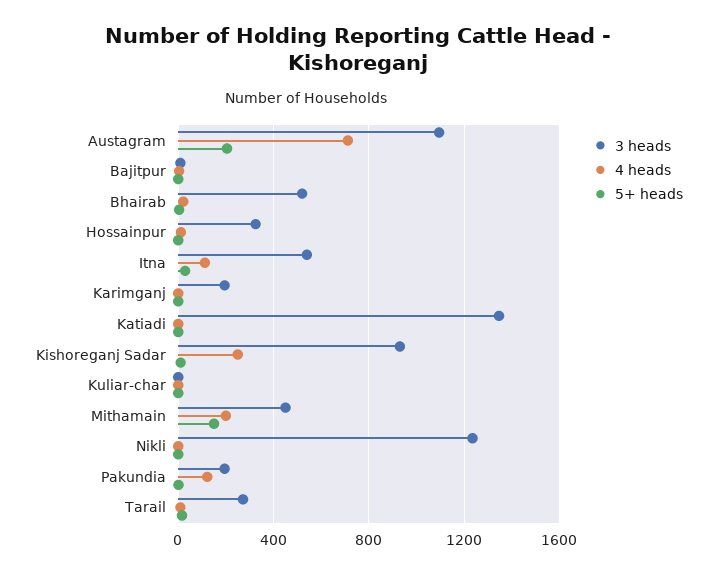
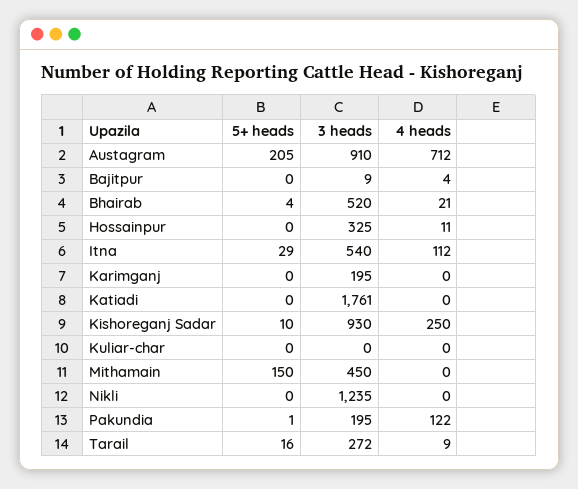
  {
    "3 heads": {
-     "Austagram": 1100,
+     "Austagram": 910,
      "Bajitpur": 9,
      "Bhairab": 520,
      "Hossainpur": 325,
      "Itna": 540,
      "Karimganj": 195,
-     "Katiadi": 1350,
+     "Katiadi": 1761,
      "Kishoreganj Sadar": 930,
      "Kuliar-char": 0,
      "Mithamain": 450,
      "Nikli": 1235,
      "Pakundia": 195,
      "Tarail": 272
    },
    "4 heads": {
      "Austagram": 712,
      "Bajitpur": 4,
      "Bhairab": 21,
      "Hossainpur": 11,
      "Itna": 112,
      "Karimganj": 0,
      "Katiadi": 0,
      "Kishoreganj Sadar": 250,
      "Kuliar-char": 0,
-     "Mithamain": 200,
+     "Mithamain": 0,
      "Nikli": 0,
      "Pakundia": 122,
      "Tarail": 9
    },
    "5+ heads": {
      "Austagram": 205,
      "Bajitpur": 0,
      "Bhairab": 4,
      "Hossainpur": 0,
      "Itna": 29,
      "Karimganj": 0,
      "Katiadi": 0,
      "Kishoreganj Sadar": 10,
      "Kuliar-char": 0,
      "Mithamain": 150,
      "Nikli": 0,
      "Pakundia": 1,
      "Tarail": 16
    }
  }

